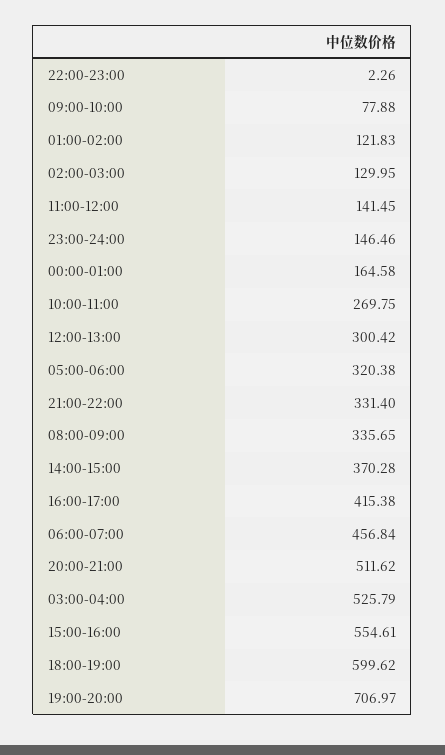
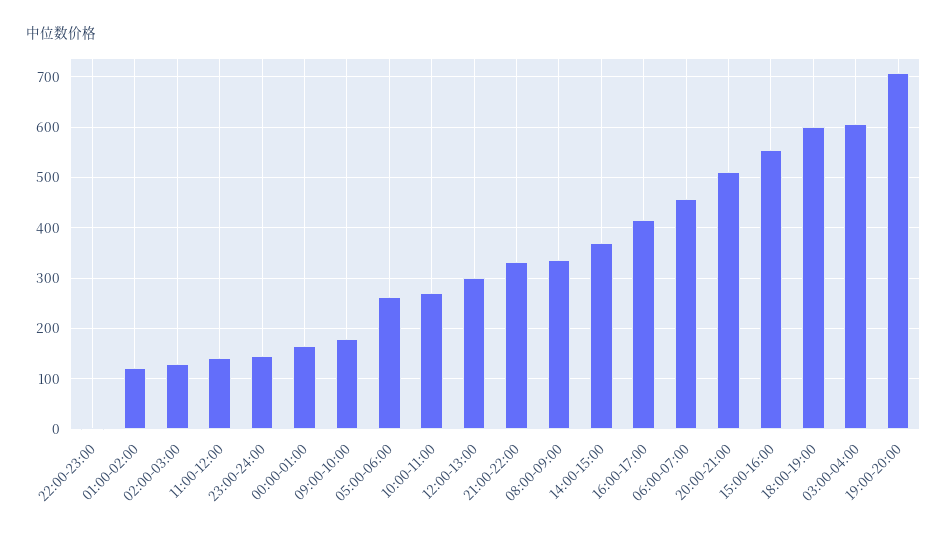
  {
    "22:00-23:00": 2.26,
-   "09:00-10:00": 77.88,
+   "09:00-10:00": 180,
    "01:00-02:00": 121.83,
    "02:00-03:00": 129.95,
    "11:00-12:00": 141.45,
    "23:00-24:00": 146.46,
    "00:00-01:00": 164.58,
    "10:00-11:00": 269.75,
    "12:00-13:00": 300.42,
-   "05:00-06:00": 320.38,
+   "05:00-06:00": 260,
    "21:00-22:00": 331.4,
    "08:00-09:00": 335.65,
    "14:00-15:00": 370.28,
    "16:00-17:00": 415.38,
    "06:00-07:00": 456.84,
    "20:00-21:00": 511.62,
-   "03:00-04:00": 525.79,
+   "03:00-04:00": 600,
    "15:00-16:00": 554.61,
    "18:00-19:00": 599.62,
    "19:00-20:00": 706.97
  }

